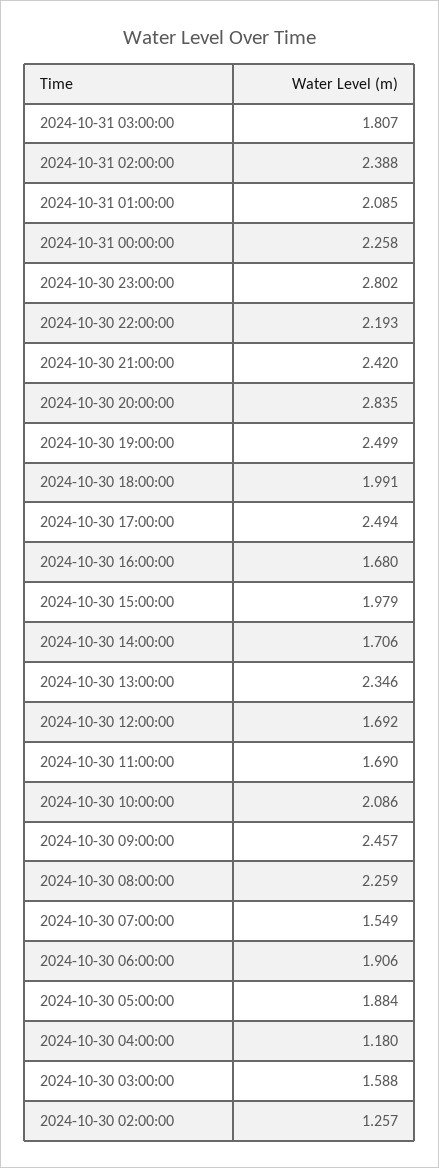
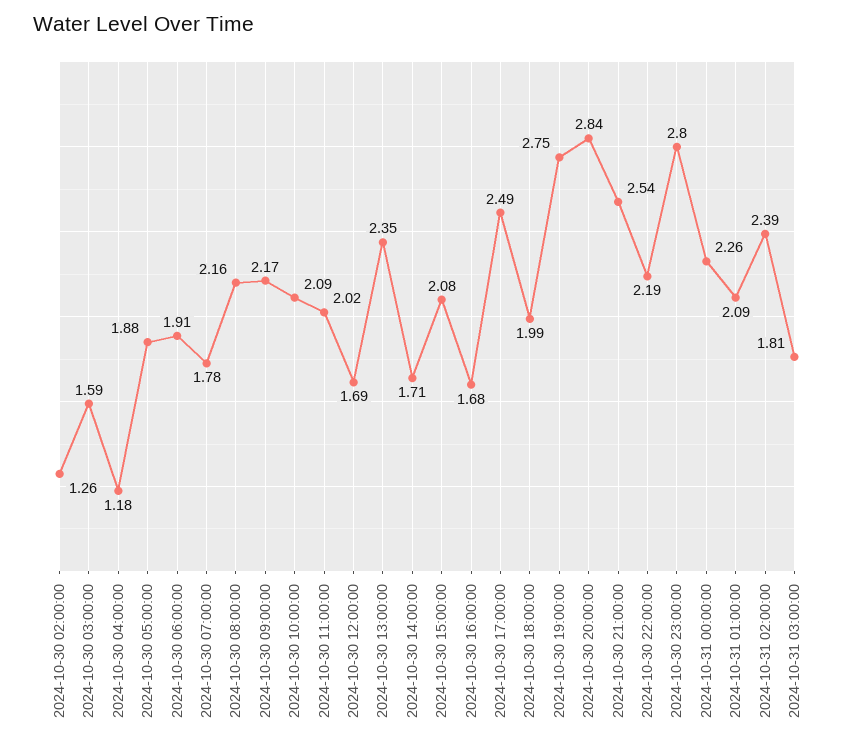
  {
    "2024-10-31 03:00:00": 1.807,
    "2024-10-31 02:00:00": 2.388,
    "2024-10-31 01:00:00": 2.085,
    "2024-10-31 00:00:00": 2.258,
    "2024-10-30 23:00:00": 2.802,
    "2024-10-30 22:00:00": 2.193,
-   "2024-10-30 21:00:00": 2.42,
+   "2024-10-30 21:00:00": 2.54,
    "2024-10-30 20:00:00": 2.835,
-   "2024-10-30 19:00:00": 2.499,
+   "2024-10-30 19:00:00": 2.75,
    "2024-10-30 18:00:00": 1.991,
    "2024-10-30 17:00:00": 2.494,
    "2024-10-30 16:00:00": 1.68,
-   "2024-10-30 15:00:00": 1.979,
+   "2024-10-30 15:00:00": 2.08,
    "2024-10-30 14:00:00": 1.706,
    "2024-10-30 13:00:00": 2.346,
    "2024-10-30 12:00:00": 1.692,
-   "2024-10-30 11:00:00": 1.69,
+   "2024-10-30 11:00:00": 2.02,
    "2024-10-30 10:00:00": 2.086,
-   "2024-10-30 09:00:00": 2.457,
+   "2024-10-30 09:00:00": 2.17,
-   "2024-10-30 08:00:00": 2.259,
+   "2024-10-30 08:00:00": 2.16,
-   "2024-10-30 07:00:00": 1.549,
+   "2024-10-30 07:00:00": 1.78,
    "2024-10-30 06:00:00": 1.906,
    "2024-10-30 05:00:00": 1.884,
    "2024-10-30 04:00:00": 1.18,
    "2024-10-30 03:00:00": 1.588,
    "2024-10-30 02:00:00": 1.257
  }

